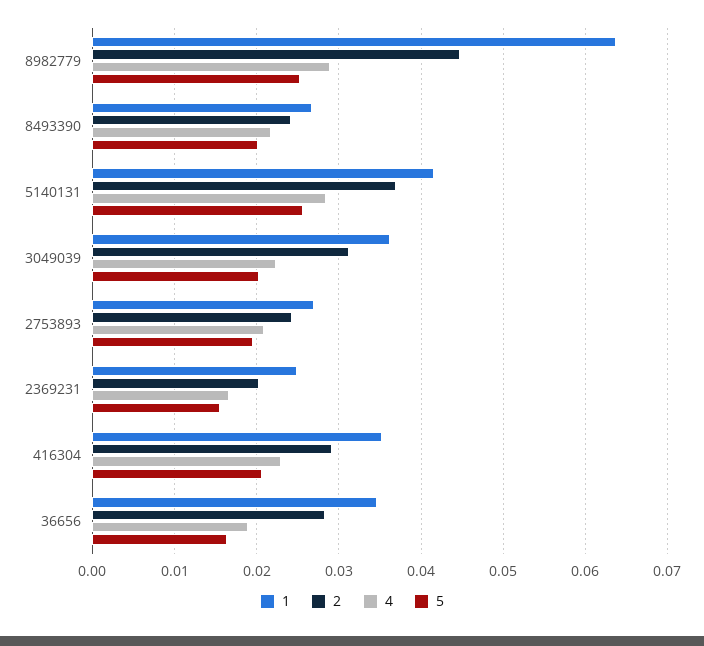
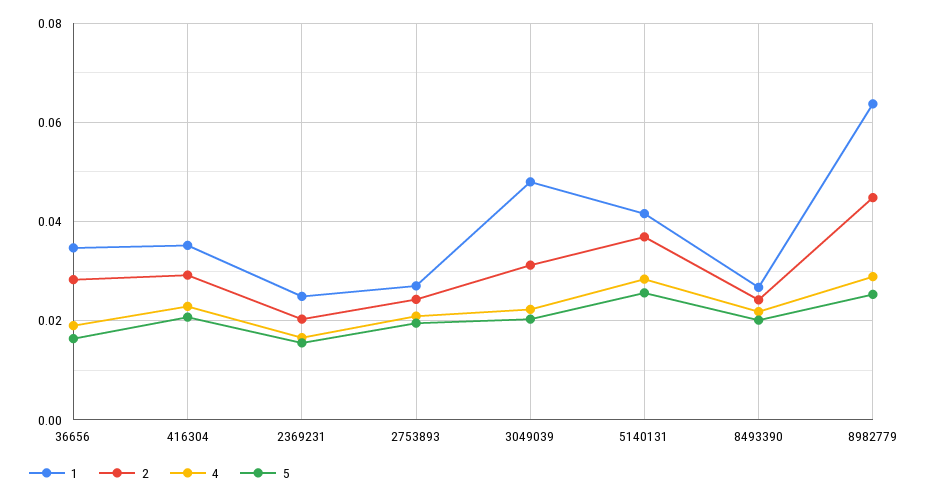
  {
    "1": {
      "8982779": 0.064,
      "8493390": 0.027,
      "5140131": 0.042,
-     "3049039": 0.036,
+     "3049039": 0.048,
      "2753893": 0.027,
      "2369231": 0.025,
      "416304": 0.035,
      "36656": 0.035
    },
    "2": {
      "8982779": 0.045,
      "8493390": 0.024,
      "5140131": 0.037,
      "3049039": 0.031,
      "2753893": 0.024,
      "2369231": 0.02,
      "416304": 0.029,
      "36656": 0.028
    },
    "4": {
      "8982779": 0.029,
      "8493390": 0.022,
      "5140131": 0.028,
      "3049039": 0.022,
      "2753893": 0.021,
      "2369231": 0.017,
      "416304": 0.023,
      "36656": 0.019
    },
    "5": {
      "8982779": 0.025,
      "8493390": 0.02,
      "5140131": 0.026,
      "3049039": 0.02,
      "2753893": 0.02,
      "2369231": 0.016,
      "416304": 0.021,
      "36656": 0.016
    }
  }

